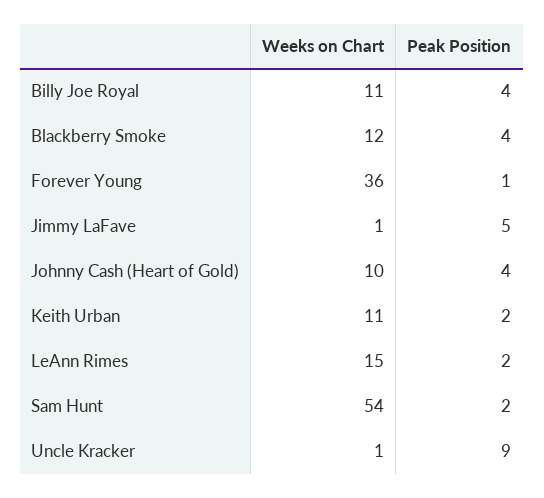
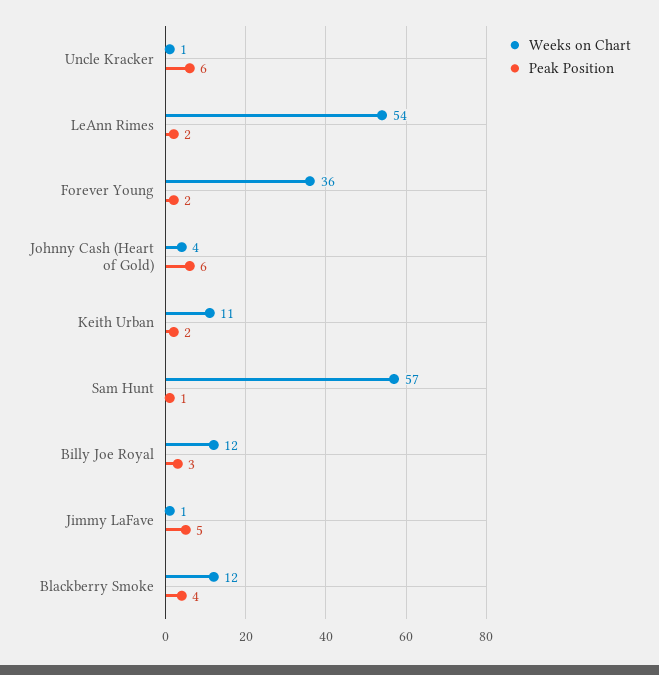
  {
    "Weeks on Chart": {
-     "Billy Joe Royal": 11,
+     "Billy Joe Royal": 12,
      "Blackberry Smoke": 12,
      "Forever Young": 36,
      "Jimmy LaFave": 1,
-     "Johnny Cash (Heart of Gold)": 10,
+     "Johnny Cash (Heart of Gold)": 4,
      "Keith Urban": 11,
-     "LeAnn Rimes": 15,
+     "LeAnn Rimes": 54,
-     "Sam Hunt": 54,
+     "Sam Hunt": 57,
      "Uncle Kracker": 1
    },
    "Peak Position": {
-     "Billy Joe Royal": 4,
+     "Billy Joe Royal": 3,
      "Blackberry Smoke": 4,
-     "Forever Young": 1,
+     "Forever Young": 2,
      "Jimmy LaFave": 5,
-     "Johnny Cash (Heart of Gold)": 4,
+     "Johnny Cash (Heart of Gold)": 6,
      "Keith Urban": 2,
      "LeAnn Rimes": 2,
-     "Sam Hunt": 2,
+     "Sam Hunt": 1,
-     "Uncle Kracker": 9
+     "Uncle Kracker": 6
    }
  }

